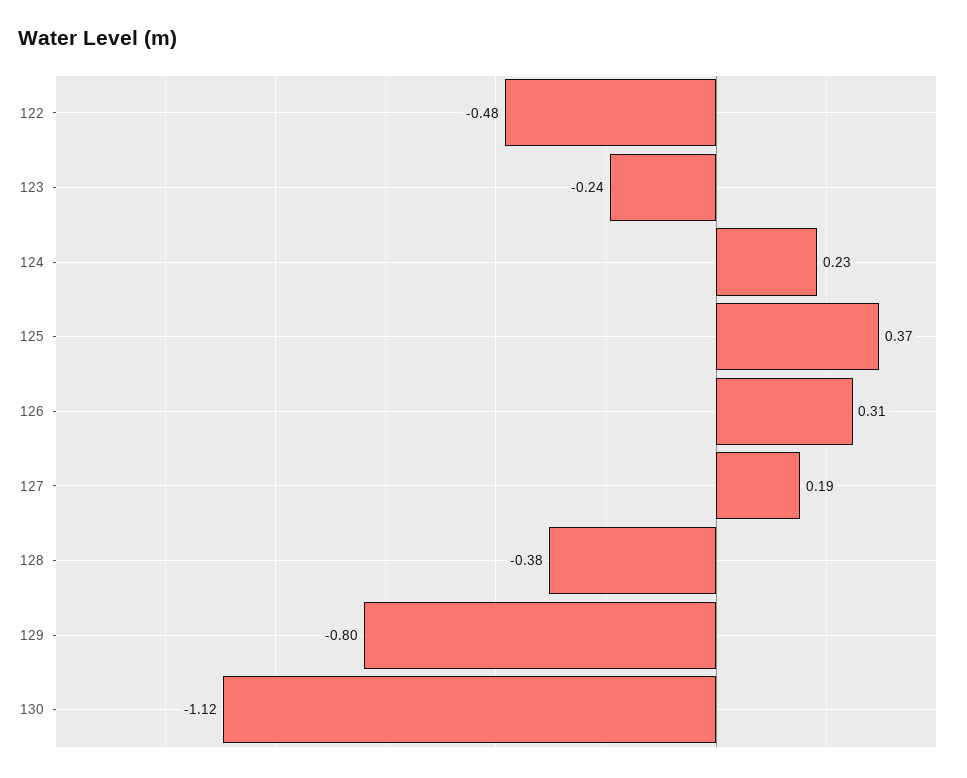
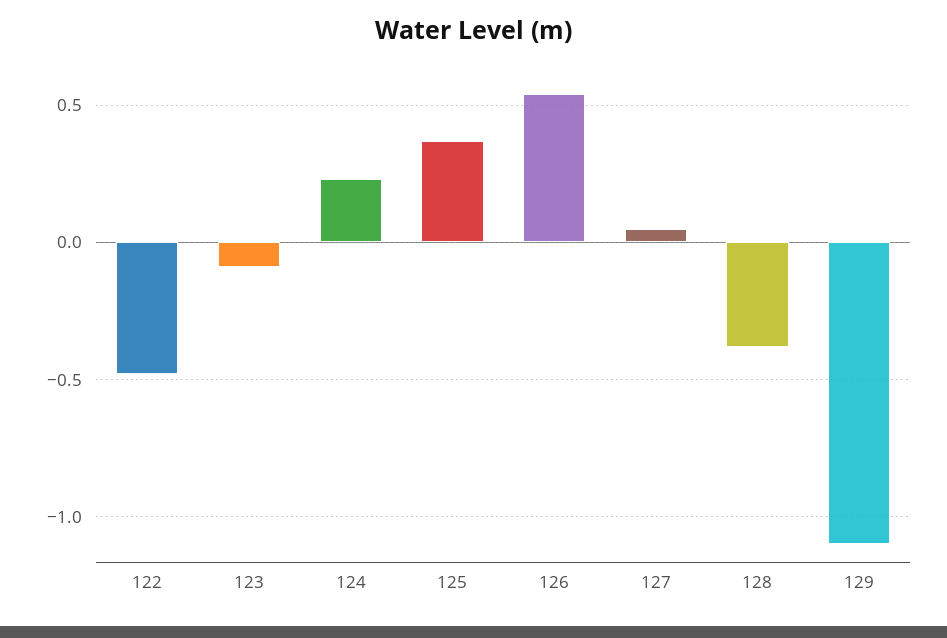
  {
    "122": -0.48,
-   "123": -0.24,
+   "123": -0.1,
    "124": 0.23,
    "125": 0.37,
-   "126": 0.31,
+   "126": 0.55,
-   "127": 0.19,
+   "127": 0.05,
    "128": -0.38,
-   "129": -0.8,
+   "129": -1.1
-   "130": -1.12
  }

